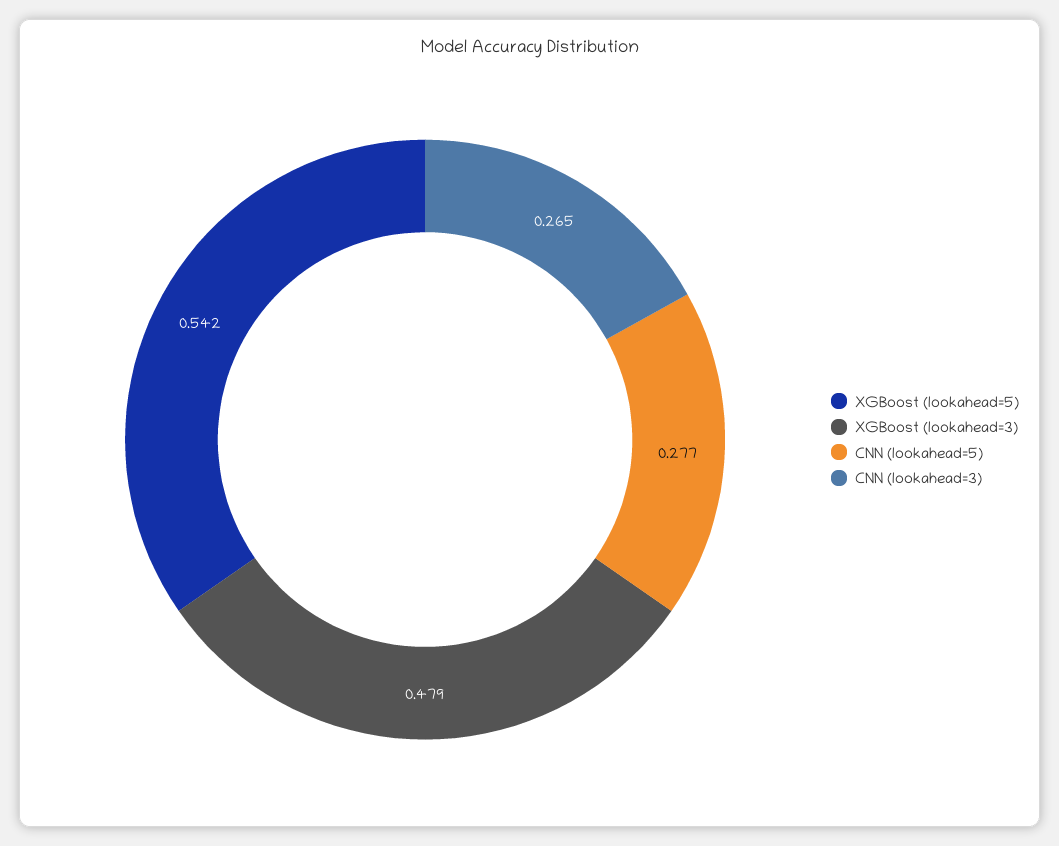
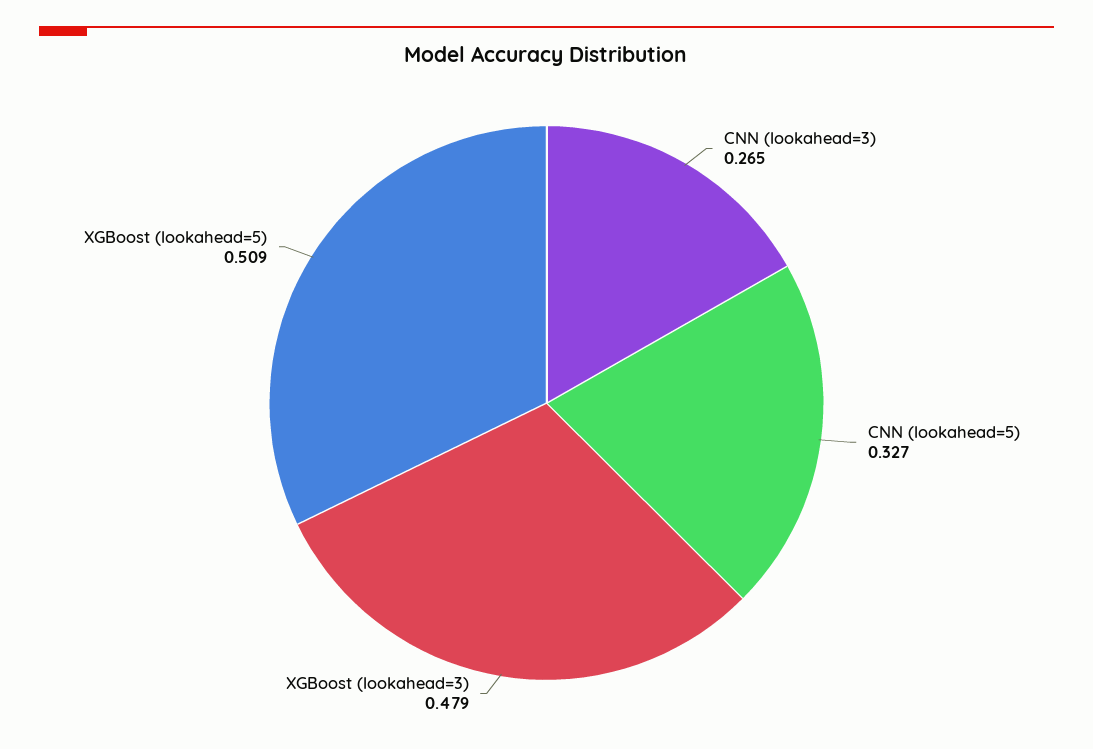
  {
-   "XGBoost (lookahead=5)": 0.542,
+   "XGBoost (lookahead=5)": 0.509,
    "XGBoost (lookahead=3)": 0.479,
-   "CNN (lookahead=5)": 0.277,
+   "CNN (lookahead=5)": 0.327,
    "CNN (lookahead=3)": 0.265
  }

